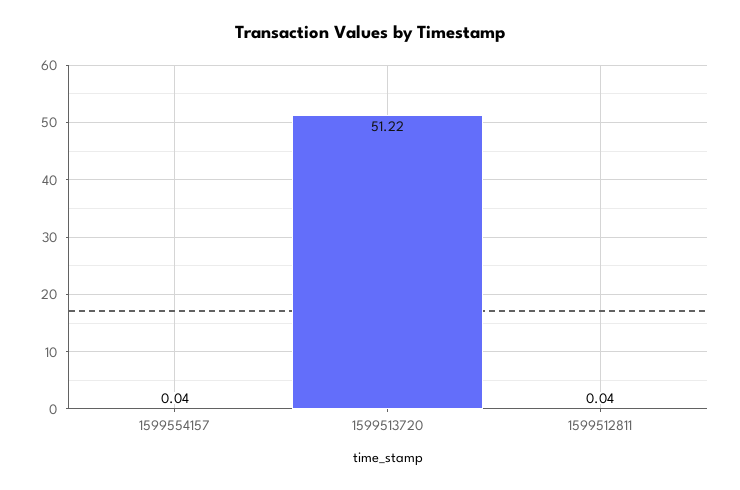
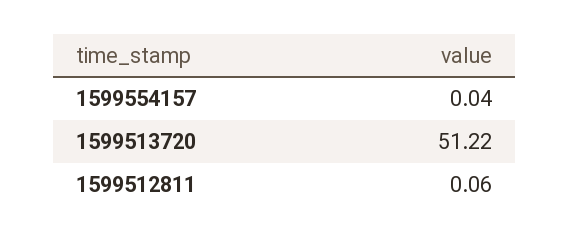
  {
    "1599554157": 0.04,
    "1599513720": 51.22,
-   "1599512811": 0.04
+   "1599512811": 0.06
  }

